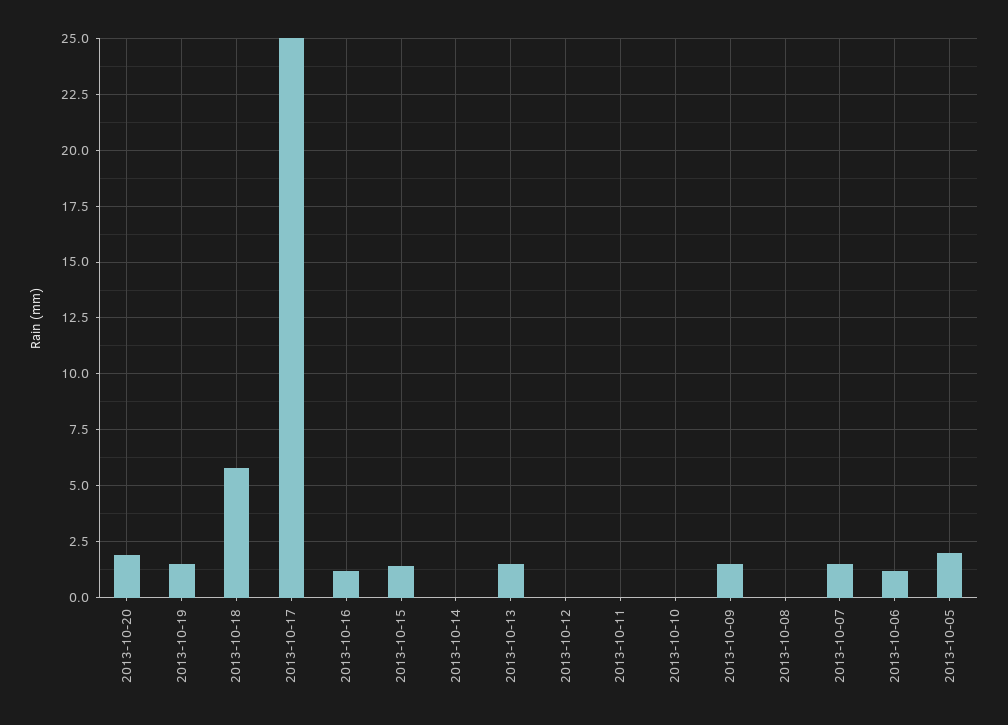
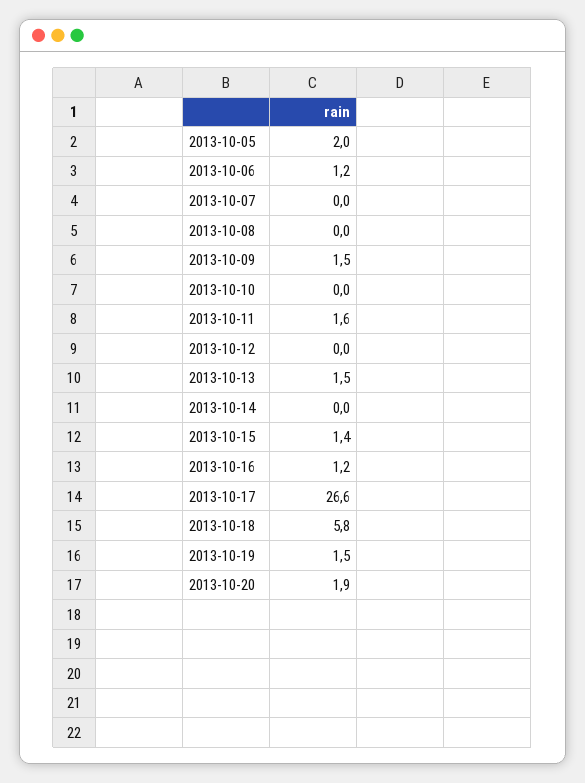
  {
    "2013-10-20": 1.9,
    "2013-10-19": 1.5,
    "2013-10-18": 5.8,
-   "2013-10-17": 25,
+   "2013-10-17": 26.6,
    "2013-10-16": 1.2,
    "2013-10-15": 1.4,
    "2013-10-14": 0,
    "2013-10-13": 1.5,
    "2013-10-12": 0,
-   "2013-10-11": 0,
+   "2013-10-11": 1.6,
    "2013-10-10": 0,
    "2013-10-09": 1.5,
    "2013-10-08": 0,
-   "2013-10-07": 1.5,
+   "2013-10-07": 0,
    "2013-10-06": 1.2,
    "2013-10-05": 2
  }

